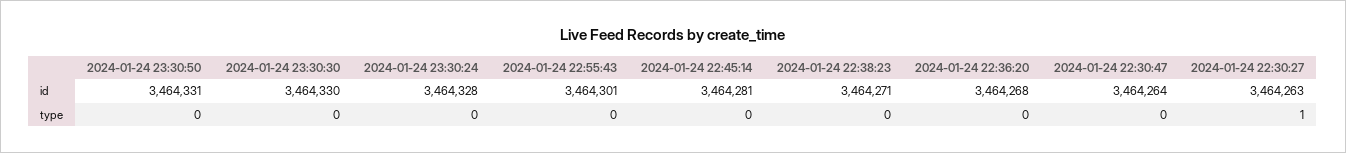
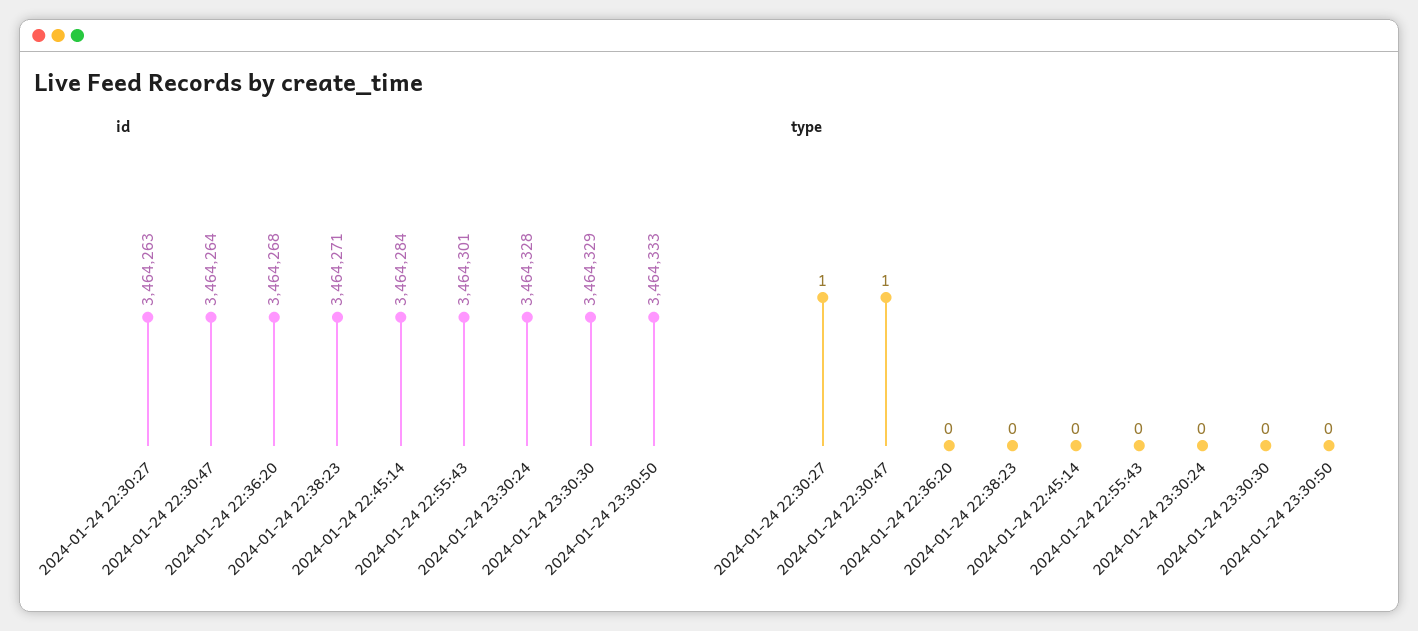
  {
    "id": {
-     "2024-01-24 23:30:50": 3464331,
+     "2024-01-24 23:30:50": 3464333,
-     "2024-01-24 23:30:30": 3464330,
+     "2024-01-24 23:30:30": 3464329,
      "2024-01-24 23:30:24": 3464328,
      "2024-01-24 22:55:43": 3464301,
-     "2024-01-24 22:45:14": 3464281,
+     "2024-01-24 22:45:14": 3464284,
      "2024-01-24 22:38:23": 3464271,
      "2024-01-24 22:36:20": 3464268,
      "2024-01-24 22:30:47": 3464264,
      "2024-01-24 22:30:27": 3464263
    },
    "type": {
      "2024-01-24 23:30:50": 0,
      "2024-01-24 23:30:30": 0,
      "2024-01-24 23:30:24": 0,
      "2024-01-24 22:55:43": 0,
      "2024-01-24 22:45:14": 0,
      "2024-01-24 22:38:23": 0,
      "2024-01-24 22:36:20": 0,
-     "2024-01-24 22:30:47": 0,
+     "2024-01-24 22:30:47": 1,
      "2024-01-24 22:30:27": 1
    }
  }

